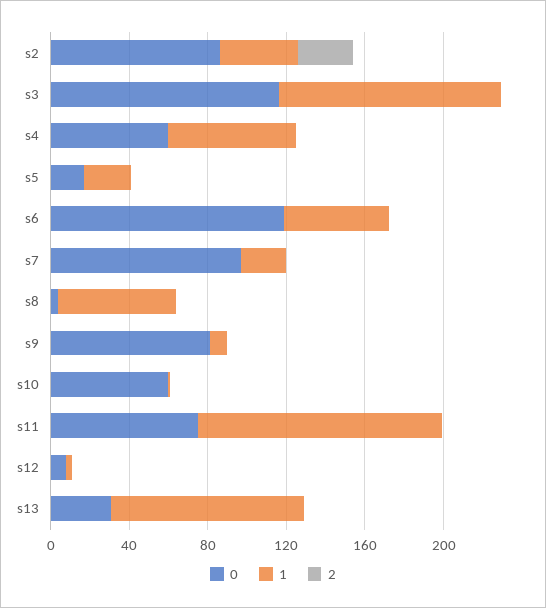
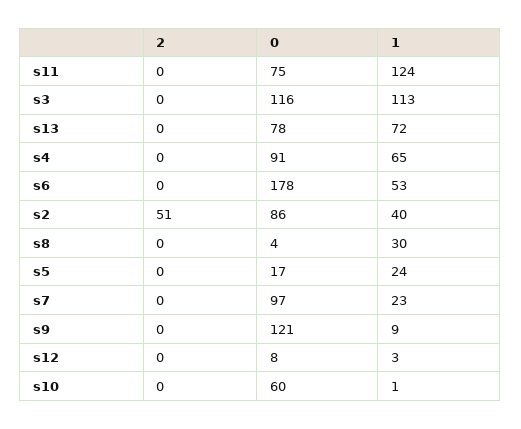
  {
    "0": {
      "s2": 86,
      "s3": 116,
-     "s4": 60,
+     "s4": 91,
      "s5": 17,
-     "s6": 120,
+     "s6": 178,
      "s7": 97,
      "s8": 4,
-     "s9": 80,
+     "s9": 121,
      "s10": 60,
      "s11": 75,
      "s12": 8,
-     "s13": 30
+     "s13": 78
    },
    "1": {
      "s2": 40,
      "s3": 113,
      "s4": 65,
      "s5": 24,
      "s6": 53,
      "s7": 23,
-     "s8": 60,
+     "s8": 30,
      "s9": 9,
      "s10": 1,
      "s11": 124,
      "s12": 3,
-     "s13": 100
+     "s13": 72
    },
    "2": {
-     "s2": 30,
+     "s2": 51,
      "s3": 0,
      "s4": 0,
      "s5": 0,
      "s6": 0,
      "s7": 0,
      "s8": 0,
      "s9": 0,
      "s10": 0,
      "s11": 0,
      "s12": 0,
      "s13": 0
    }
  }

